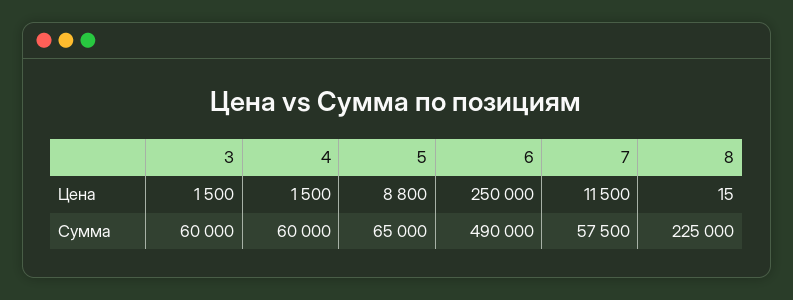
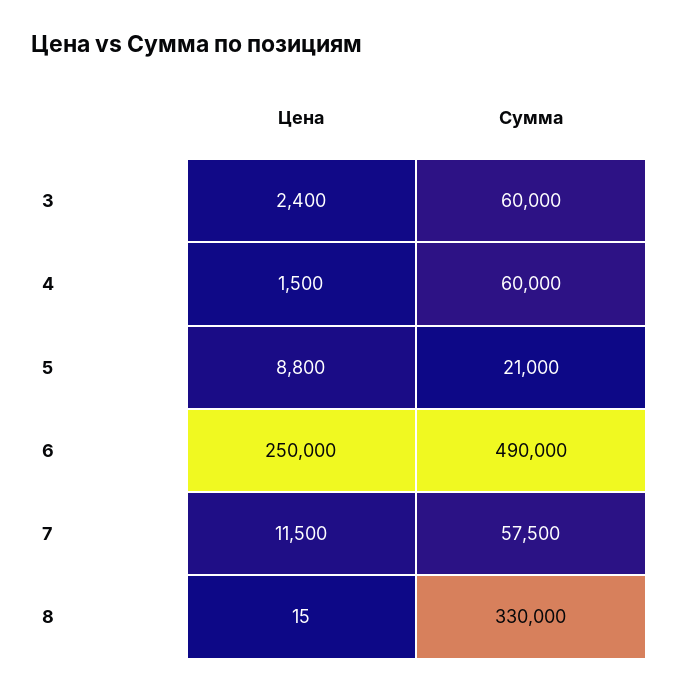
  {
    "3": {
-     "Цена": 1500,
+     "Цена": 2400,
      "Сумма": 60000
    },
    "4": {
      "Цена": 1500,
      "Сумма": 60000
    },
    "5": {
      "Цена": 8800,
-     "Сумма": 65000
+     "Сумма": 21000
    },
    "6": {
      "Цена": 250000,
      "Сумма": 490000
    },
    "7": {
      "Цена": 11500,
      "Сумма": 57500
    },
    "8": {
      "Цена": 15,
-     "Сумма": 225000
+     "Сумма": 330000
    }
  }

